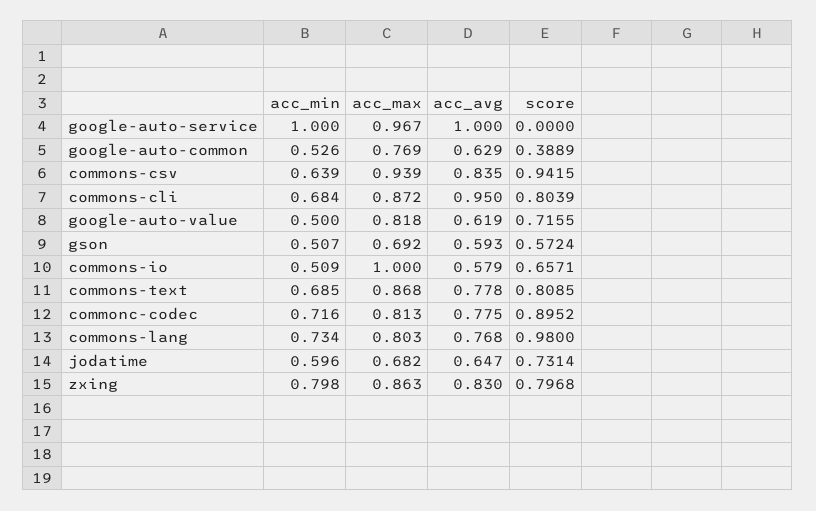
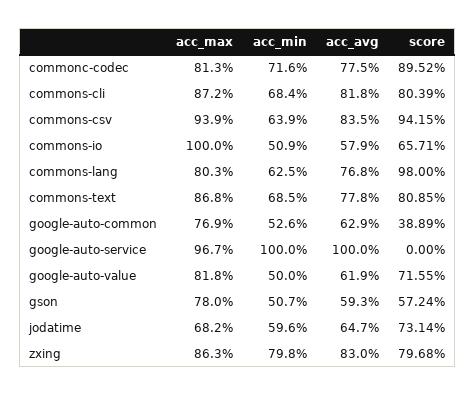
  {
    "acc_min": {
      "google-auto-service": 1,
      "google-auto-common": 0.526,
      "commons-csv": 0.639,
      "commons-cli": 0.684,
      "google-auto-value": 0.5,
      "gson": 0.507,
      "commons-io": 0.509,
      "commons-text": 0.685,
      "commonc-codec": 0.716,
-     "commons-lang": 0.734,
+     "commons-lang": 0.625,
      "jodatime": 0.596,
      "zxing": 0.798
    },
    "acc_max": {
      "google-auto-service": 0.967,
      "google-auto-common": 0.769,
      "commons-csv": 0.939,
      "commons-cli": 0.872,
      "google-auto-value": 0.818,
-     "gson": 0.692,
+     "gson": 0.78,
      "commons-io": 1,
      "commons-text": 0.868,
      "commonc-codec": 0.813,
      "commons-lang": 0.803,
      "jodatime": 0.682,
      "zxing": 0.863
    },
    "acc_avg": {
      "google-auto-service": 1,
      "google-auto-common": 0.629,
      "commons-csv": 0.835,
-     "commons-cli": 0.95,
+     "commons-cli": 0.818,
      "google-auto-value": 0.619,
      "gson": 0.593,
      "commons-io": 0.579,
      "commons-text": 0.778,
      "commonc-codec": 0.775,
      "commons-lang": 0.768,
      "jodatime": 0.647,
      "zxing": 0.83
    },
    "score": {
      "google-auto-service": 0,
      "google-auto-common": 0.3889,
      "commons-csv": 0.9415,
      "commons-cli": 0.8039,
      "google-auto-value": 0.7155,
      "gson": 0.5724,
      "commons-io": 0.6571,
      "commons-text": 0.8085,
      "commonc-codec": 0.8952,
      "commons-lang": 0.98,
      "jodatime": 0.7314,
      "zxing": 0.7968
    }
  }

